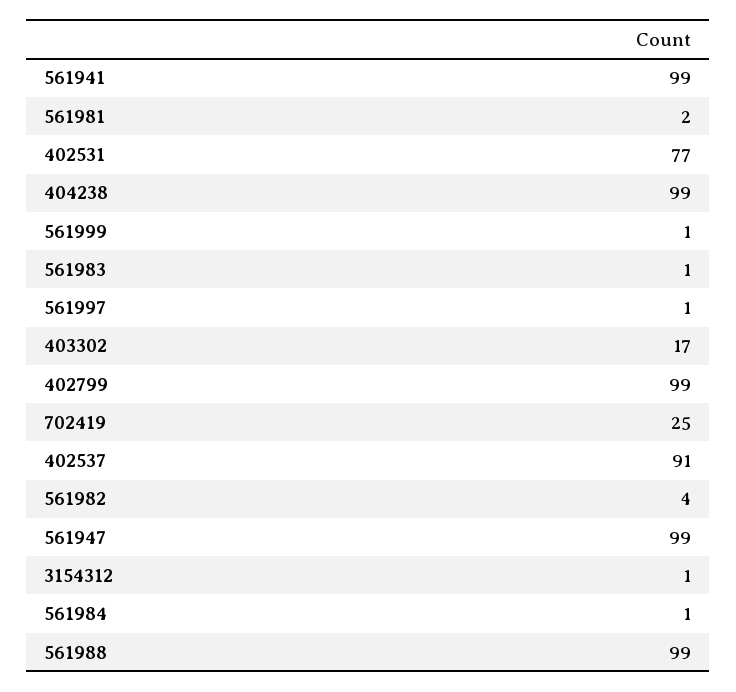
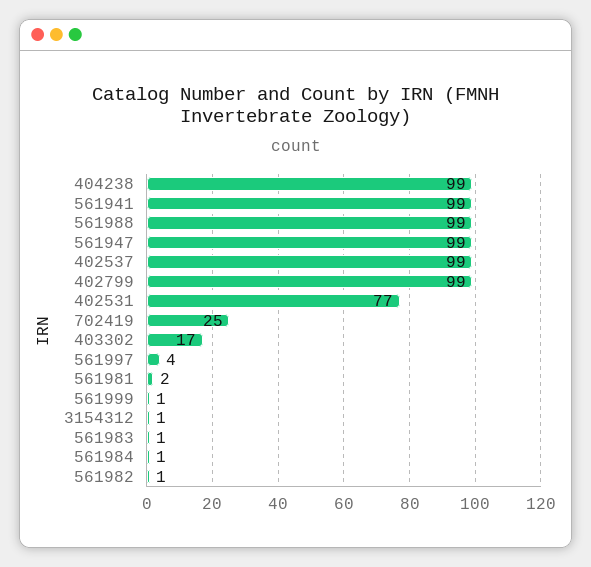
  {
    "561941": 99,
    "561981": 2,
    "402531": 77,
    "404238": 99,
    "561999": 1,
    "561983": 1,
-   "561997": 1,
+   "561997": 4,
    "403302": 17,
    "402799": 99,
    "702419": 25,
-   "402537": 91,
+   "402537": 99,
-   "561982": 4,
+   "561982": 1,
    "561947": 99,
    "3154312": 1,
    "561984": 1,
    "561988": 99
  }

